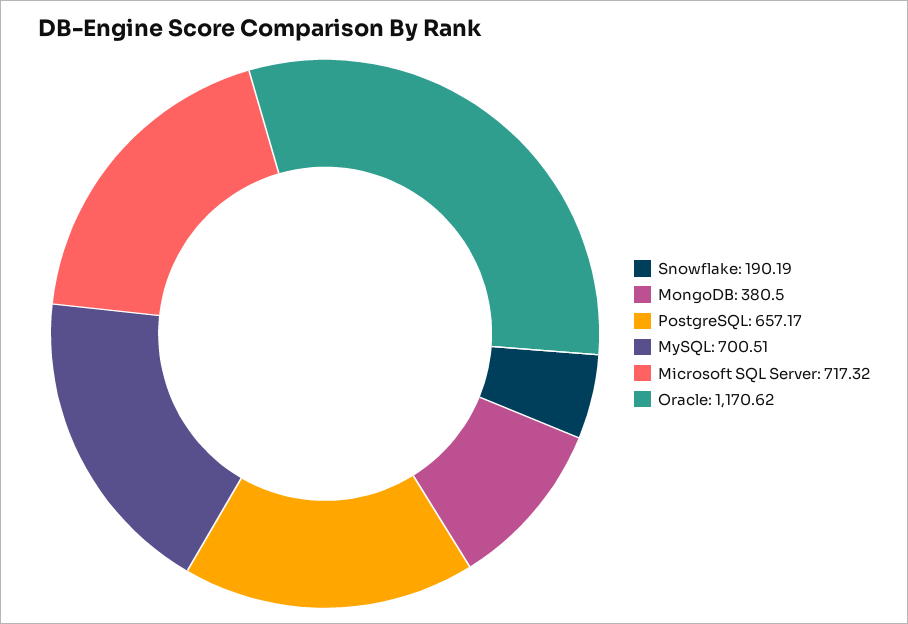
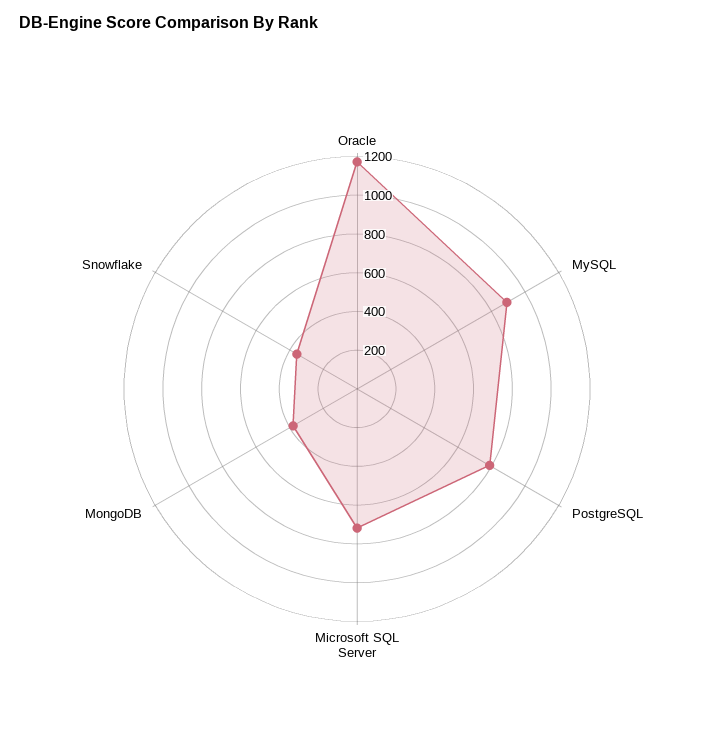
  {
-   "Snowflake": 190.19,
+   "Snowflake": 350,
    "MongoDB": 380.5,
-   "PostgreSQL": 657.17,
+   "PostgreSQL": 800,
-   "MySQL": 700.51,
+   "MySQL": 900,
    "Microsoft SQL Server": 717.32,
    "Oracle": 1170.62
  }

